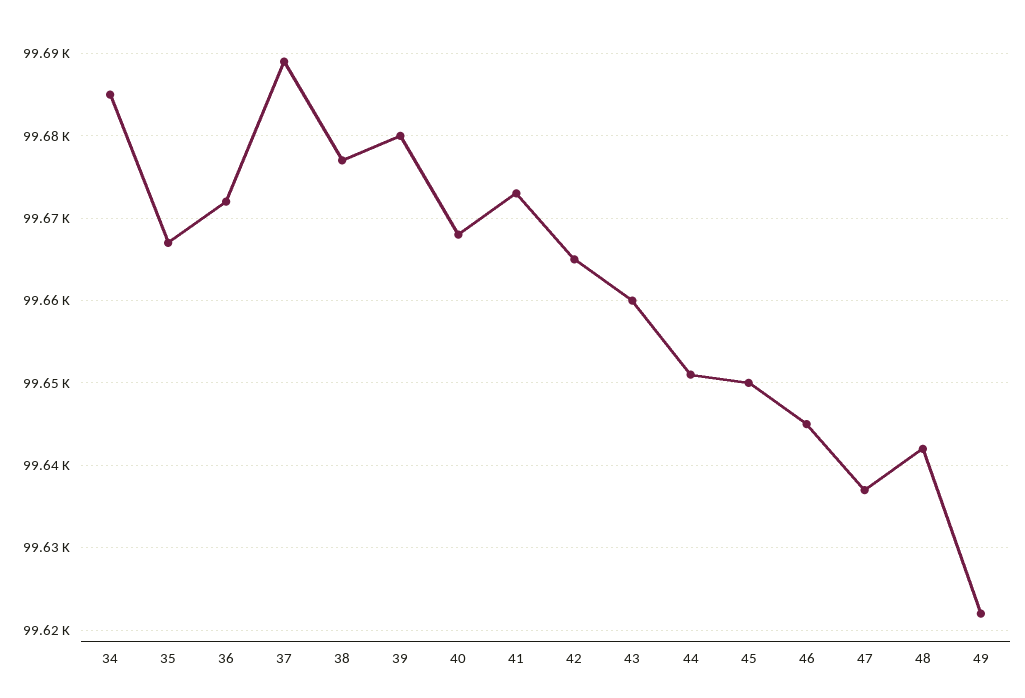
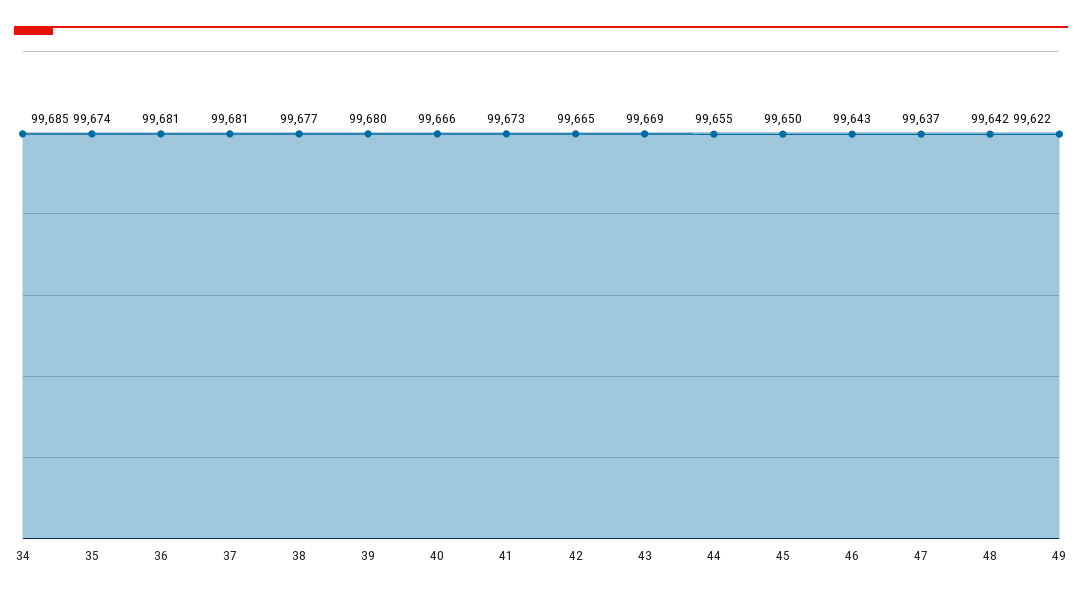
  {
    "34": 99685,
-   "35": 99667,
+   "35": 99674,
-   "36": 99672,
+   "36": 99681,
-   "37": 99689,
+   "37": 99681,
    "38": 99677,
    "39": 99680,
-   "40": 99668,
+   "40": 99666,
    "41": 99673,
    "42": 99665,
-   "43": 99660,
+   "43": 99669,
-   "44": 99651,
+   "44": 99655,
    "45": 99650,
-   "46": 99645,
+   "46": 99643,
    "47": 99637,
    "48": 99642,
    "49": 99622
  }

